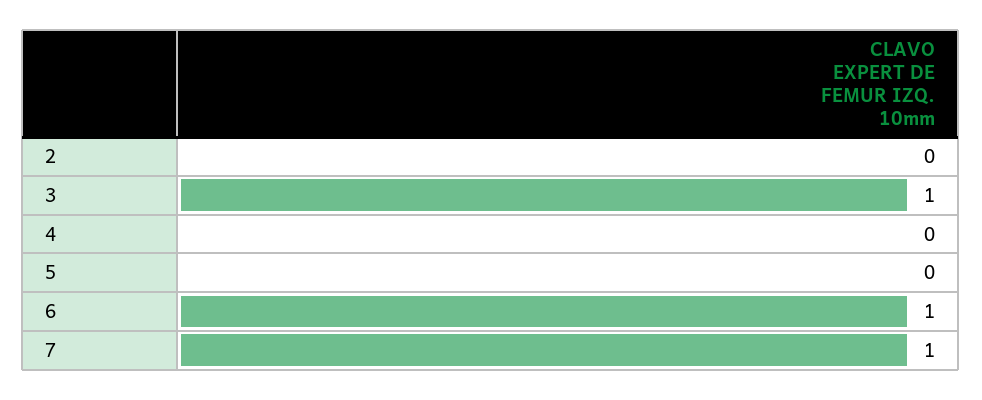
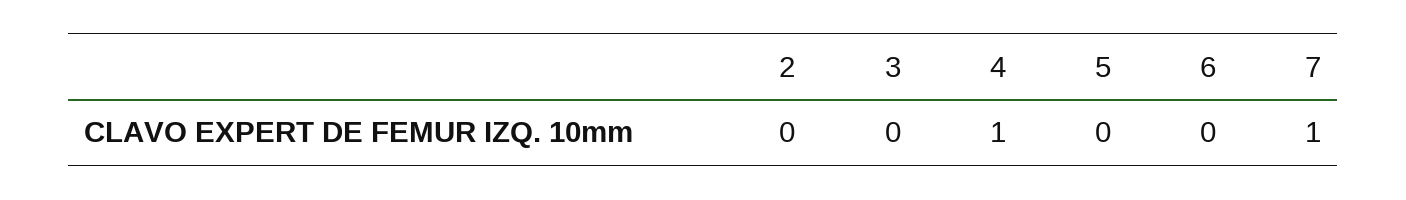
  {
    "2": 0,
-   "3": 1,
+   "3": 0,
-   "4": 0,
+   "4": 1,
    "5": 0,
-   "6": 1,
+   "6": 0,
    "7": 1
  }

